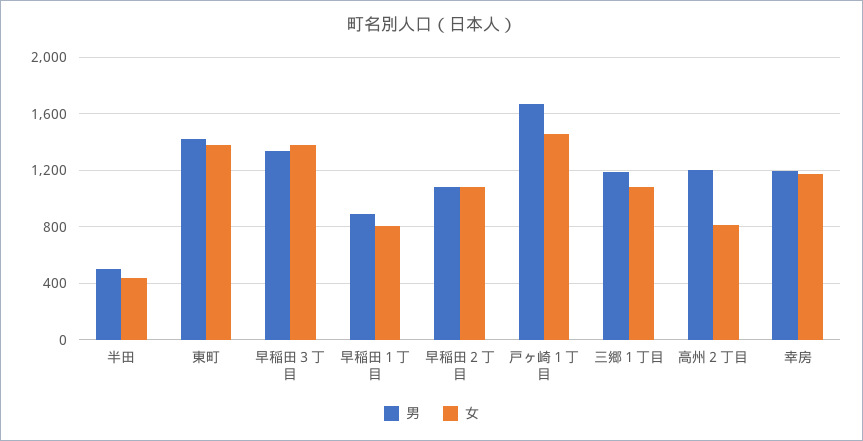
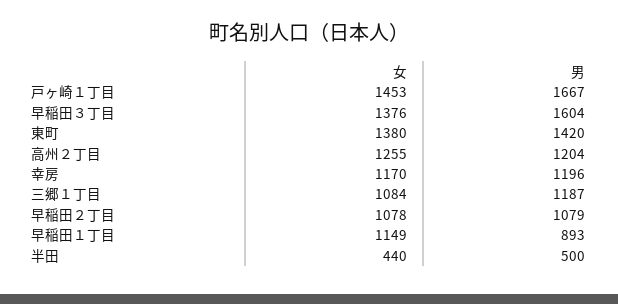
  {
    "男": {
      "半田": 500,
      "東町": 1420,
-     "早稲田３丁目": 1350,
+     "早稲田３丁目": 1604,
      "早稲田１丁目": 893,
      "早稲田２丁目": 1079,
      "戸ヶ崎１丁目": 1667,
      "三郷１丁目": 1187,
      "高州２丁目": 1204,
      "幸房": 1196
    },
    "女": {
      "半田": 440,
      "東町": 1380,
      "早稲田３丁目": 1376,
-     "早稲田１丁目": 800,
+     "早稲田１丁目": 1149,
      "早稲田２丁目": 1078,
      "戸ヶ崎１丁目": 1453,
      "三郷１丁目": 1084,
-     "高州２丁目": 800,
+     "高州２丁目": 1255,
      "幸房": 1170
    }
  }

